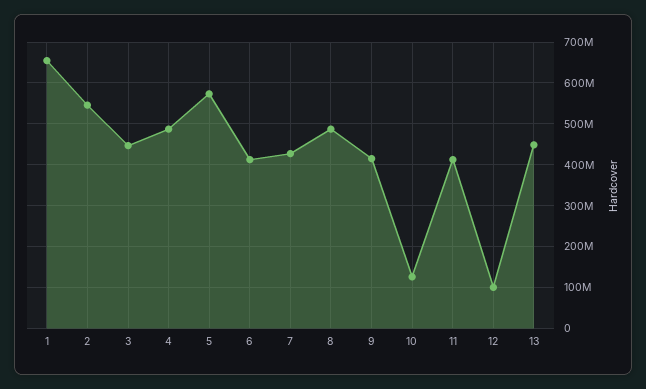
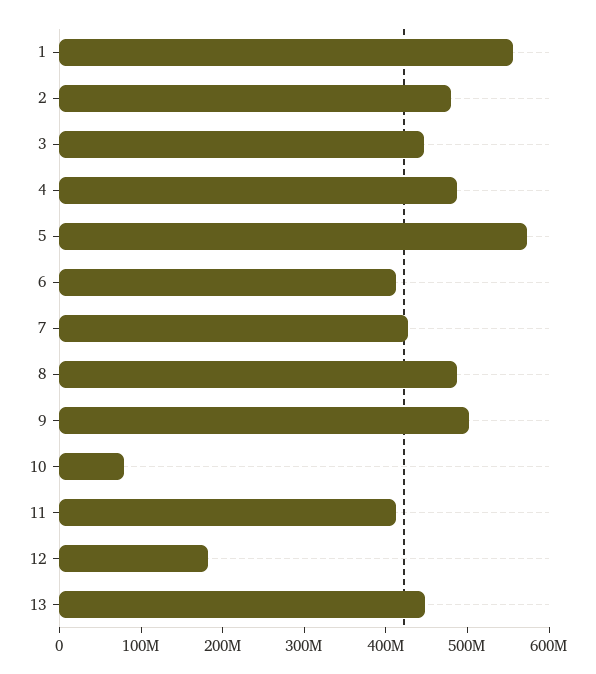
  {
-   "1": 660000000,
+   "1": 560000000,
-   "2": 540000000,
+   "2": 480000000,
    "3": 440000000,
    "4": 480000000,
    "5": 580000000,
    "6": 420000000,
    "7": 420000000,
    "8": 480000000,
-   "9": 420000000,
+   "9": 500000000,
-   "10": 120000000,
+   "10": 80000000,
    "11": 420000000,
-   "12": 100000000,
+   "12": 180000000,
    "13": 440000000
  }

